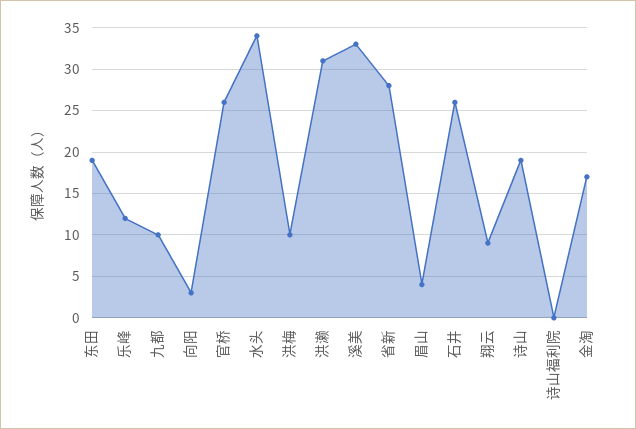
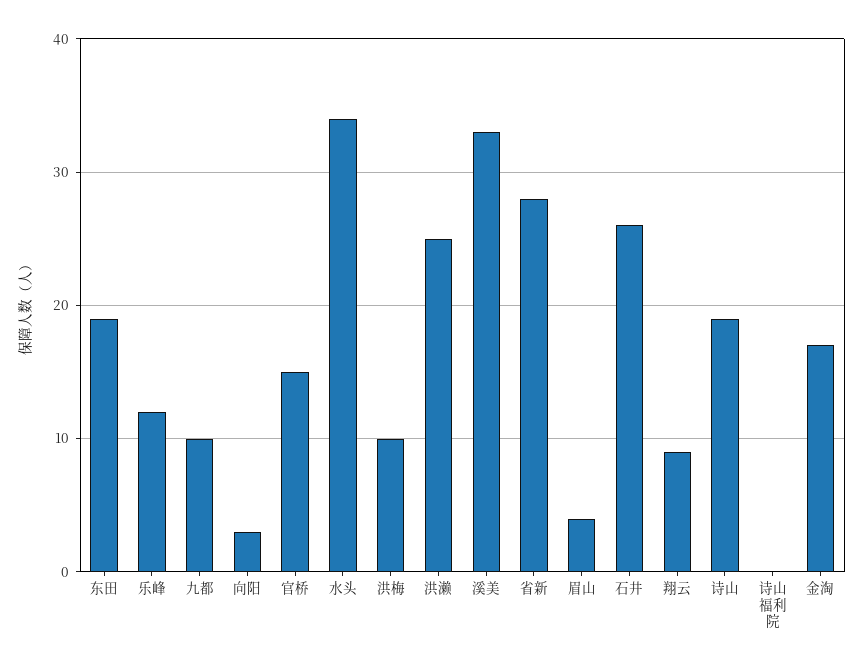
  {
    "东田": 19,
    "乐峰": 12,
    "九都": 10,
    "向阳": 3,
-   "官桥": 26,
+   "官桥": 15,
    "水头": 34,
    "洪梅": 10,
-   "洪濑": 31,
+   "洪濑": 25,
    "溪美": 33,
    "省新": 28,
    "眉山": 4,
    "石井": 26,
    "翔云": 9,
    "诗山": 19,
    "诗山福利院": 0,
    "金淘": 17
  }

